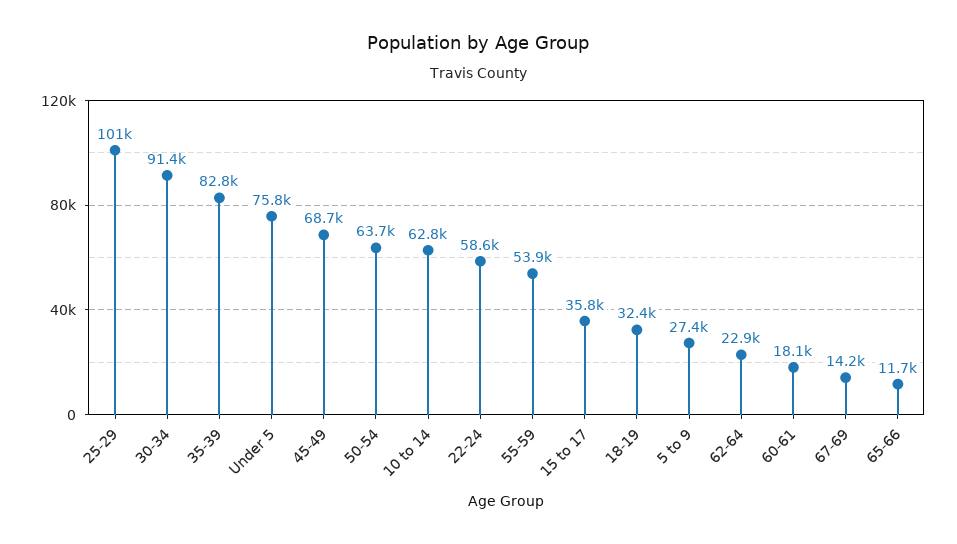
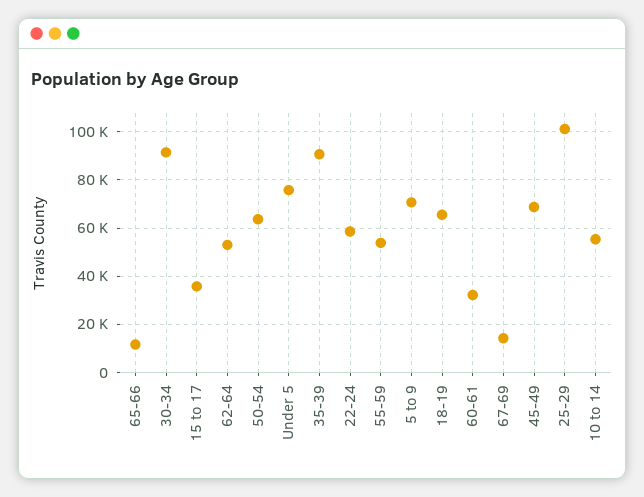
  {
    "25-29": 101000,
    "30-34": 91400,
-   "35-39": 82800,
+   "35-39": 90000,
    "Under 5": 75800,
    "45-49": 68700,
    "50-54": 63700,
-   "10 to 14": 62800,
+   "10 to 14": 55000,
    "22-24": 58600,
    "55-59": 53900,
    "15 to 17": 35800,
-   "18-19": 32400,
+   "18-19": 65000,
-   "5 to 9": 27400,
+   "5 to 9": 70000,
-   "62-64": 22900,
+   "62-64": 52500,
-   "60-61": 18100,
+   "60-61": 32500,
    "67-69": 14200,
    "65-66": 11700
  }

